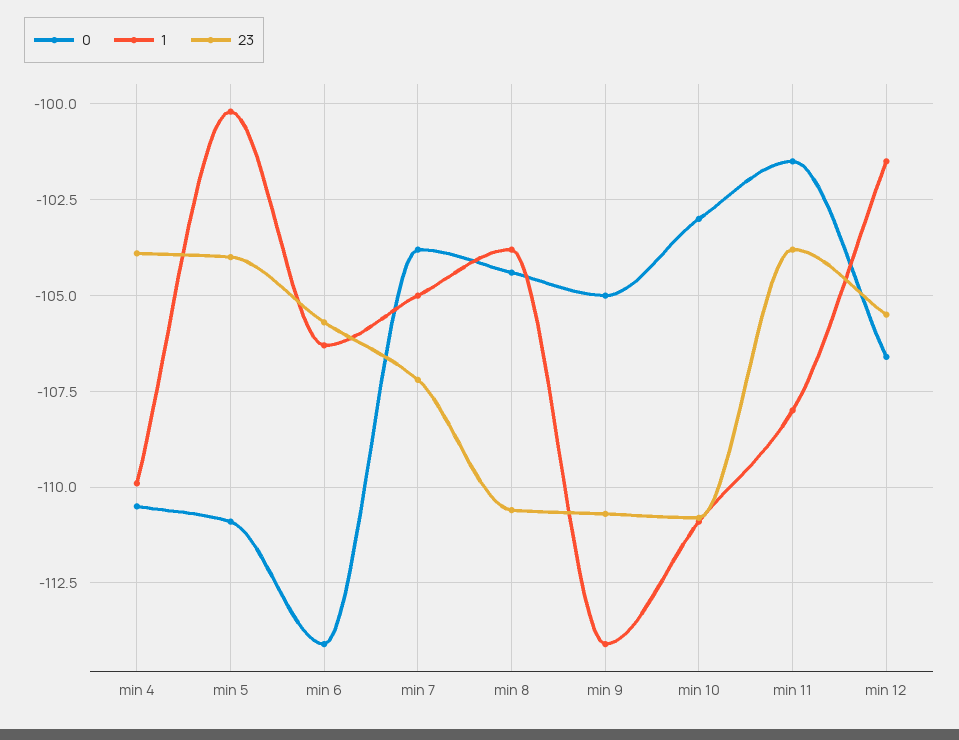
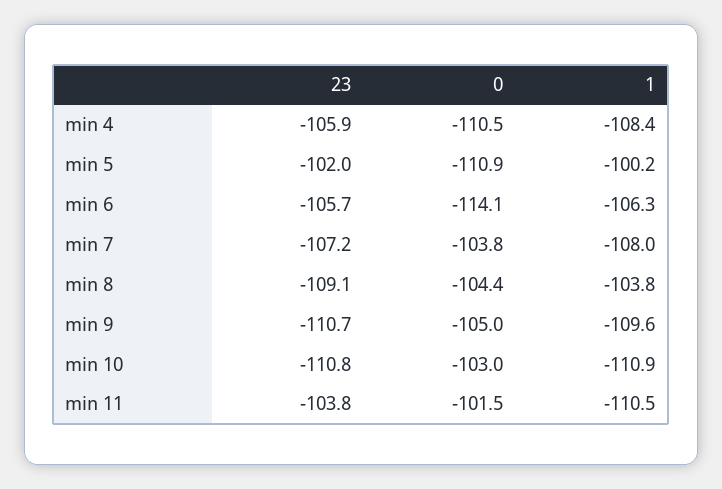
  {
    "0": {
      "min 4": -110.5,
      "min 5": -110.9,
      "min 6": -114.1,
      "min 7": -103.8,
      "min 8": -104.4,
      "min 9": -105,
      "min 10": -103,
-     "min 11": -101.5,
+     "min 11": -101.5
-     "min 12": -106.5
    },
    "1": {
-     "min 4": -110,
+     "min 4": -108.4,
      "min 5": -100.2,
      "min 6": -106.3,
-     "min 7": -105,
+     "min 7": -108,
      "min 8": -103.8,
-     "min 9": -114,
+     "min 9": -109.6,
      "min 10": -110.9,
-     "min 11": -108,
+     "min 11": -110.5
-     "min 12": -101.5
    },
    "23": {
-     "min 4": -104,
+     "min 4": -105.9,
-     "min 5": -104,
+     "min 5": -102,
      "min 6": -105.7,
      "min 7": -107.2,
-     "min 8": -110.5,
+     "min 8": -109.1,
      "min 9": -110.7,
      "min 10": -110.8,
-     "min 11": -103.8,
+     "min 11": -103.8
-     "min 12": -105.5
    }
  }

